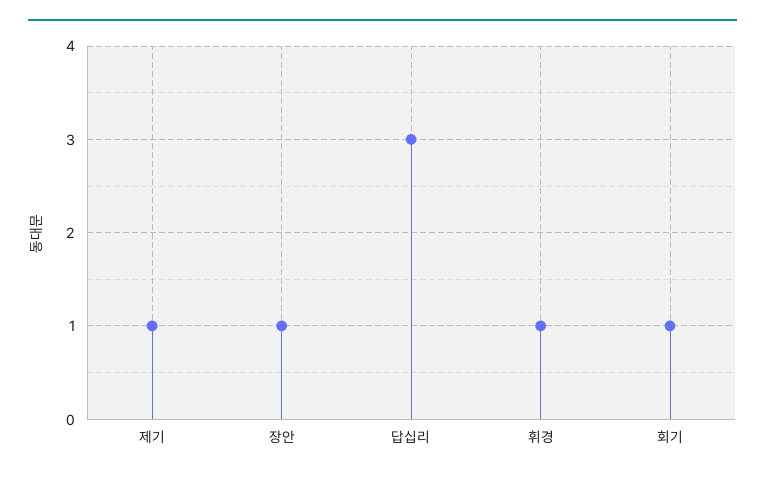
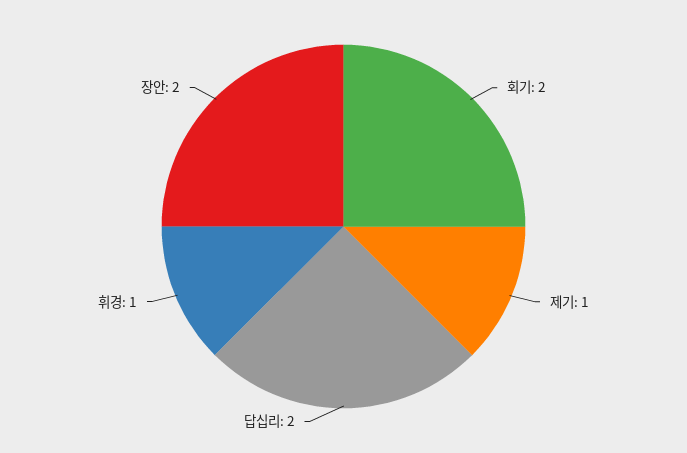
  {
    "제기": 1,
-   "장안": 1,
+   "장안": 2,
-   "답십리": 3,
+   "답십리": 2,
    "휘경": 1,
-   "회기": 1
+   "회기": 2
  }

